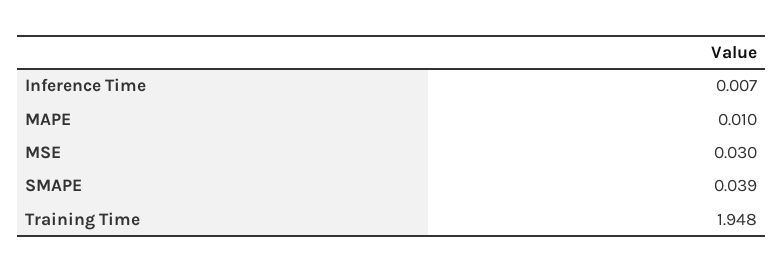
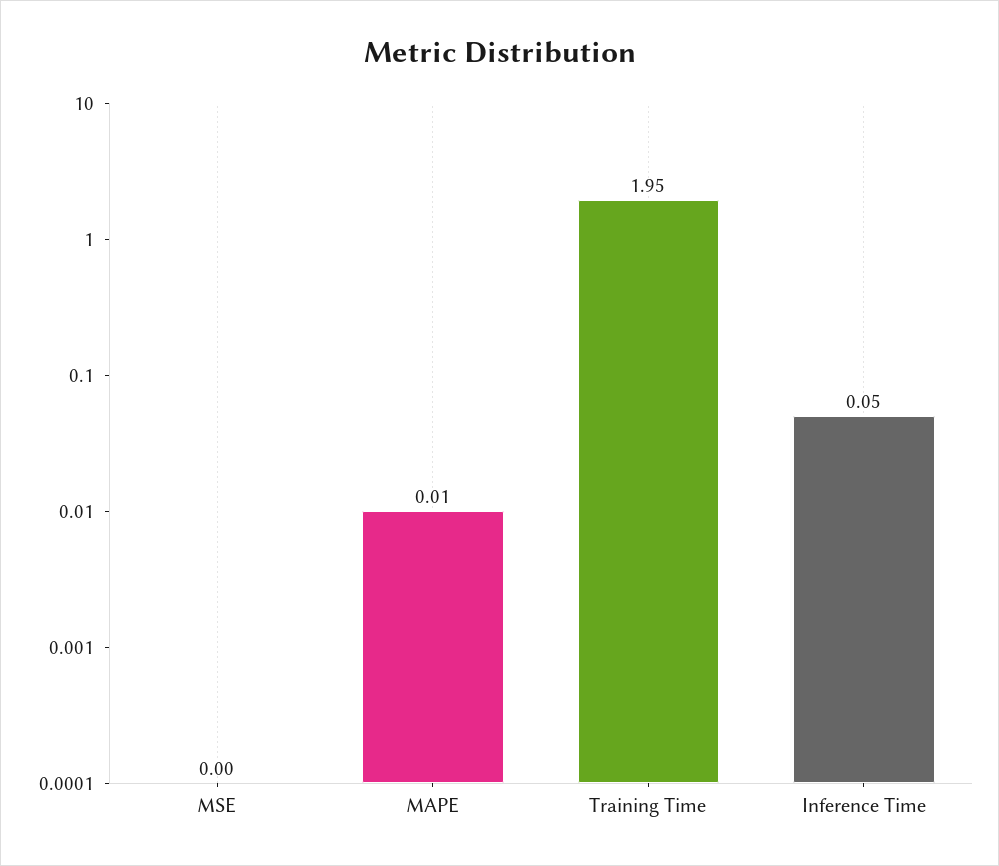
  {
-   "Inference Time": 0.007,
+   "Inference Time": 0.05,
    "MAPE": 0.01,
-   "MSE": 0.03,
+   "MSE": 0,
-   "SMAPE": 0.039,
    "Training Time": 1.948
  }

